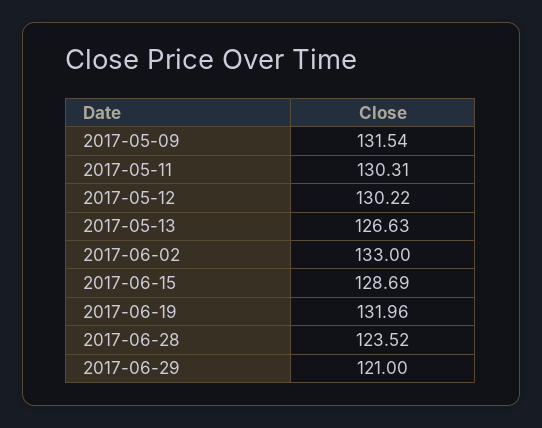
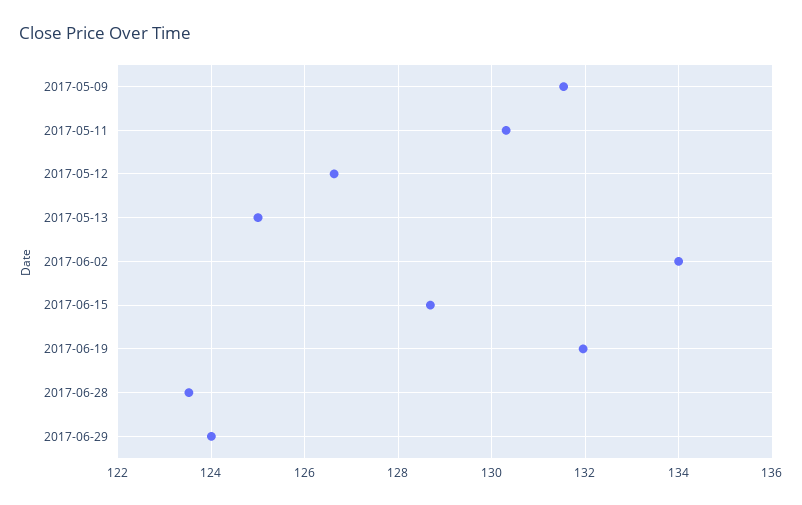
  {
    "2017-05-09": 131.54,
    "2017-05-11": 130.31,
-   "2017-05-12": 130.22,
+   "2017-05-12": 126.6,
-   "2017-05-13": 126.63,
+   "2017-05-13": 125,
-   "2017-06-02": 133,
+   "2017-06-02": 134,
    "2017-06-15": 128.69,
    "2017-06-19": 131.96,
    "2017-06-28": 123.52,
-   "2017-06-29": 121
+   "2017-06-29": 124
  }

